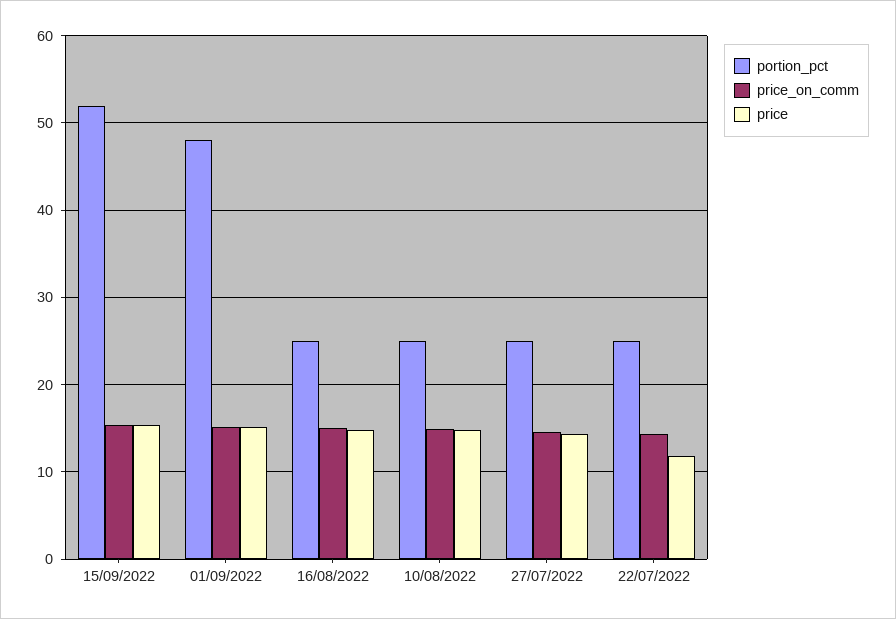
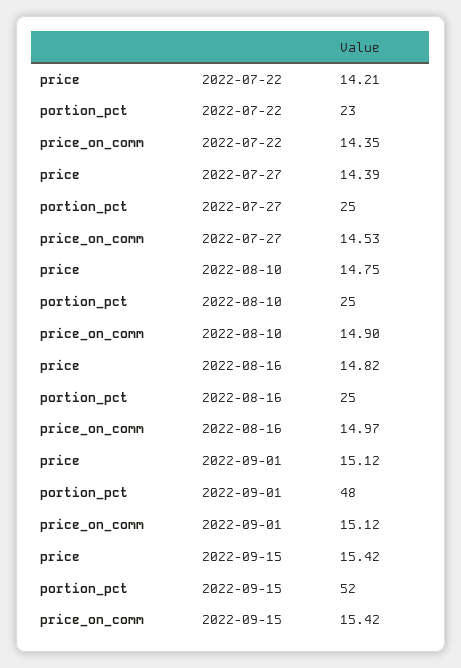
  {
    "portion_pct": {
      "15/09/2022": 52,
      "01/09/2022": 48,
      "16/08/2022": 25,
      "10/08/2022": 25,
      "27/07/2022": 25,
-     "22/07/2022": 25
+     "22/07/2022": 23
    },
    "price_on_comm": {
      "15/09/2022": 15.42,
      "01/09/2022": 15.12,
      "16/08/2022": 14.97,
      "10/08/2022": 14.9,
      "27/07/2022": 14.53,
      "22/07/2022": 14.35
    },
    "price": {
      "15/09/2022": 15.42,
      "01/09/2022": 15.12,
      "16/08/2022": 14.82,
      "10/08/2022": 14.75,
      "27/07/2022": 14.39,
-     "22/07/2022": 12
+     "22/07/2022": 14.21
    }
  }

